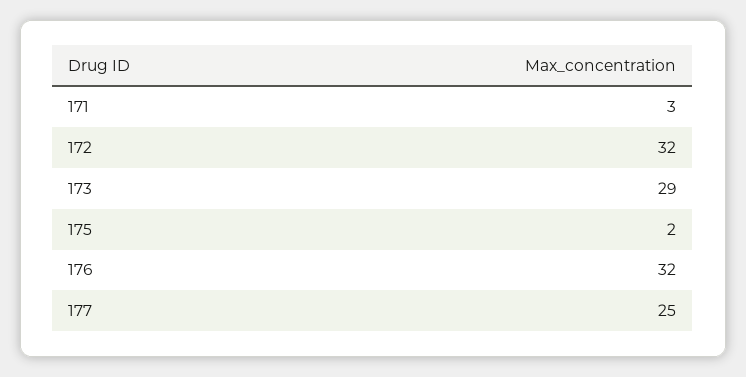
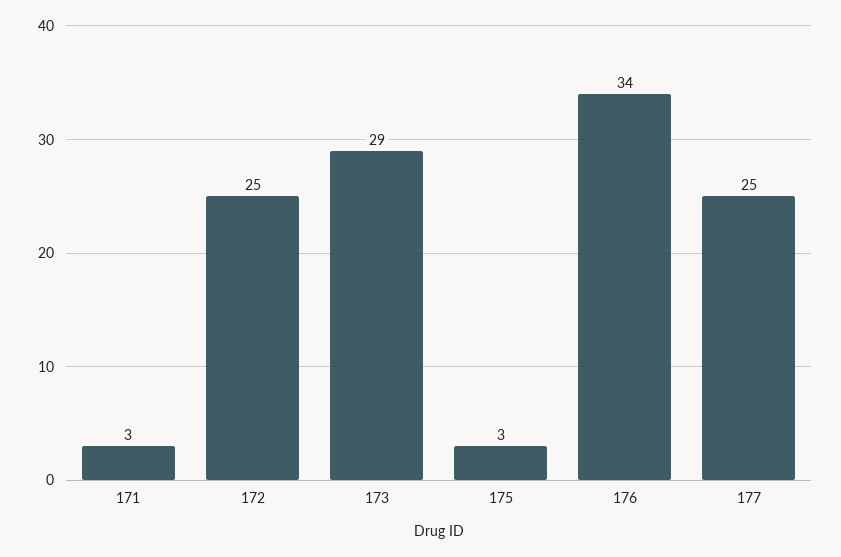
  {
    "171": 3,
-   "172": 32,
+   "172": 25,
    "173": 29,
-   "175": 2,
+   "175": 3,
-   "176": 32,
+   "176": 34,
    "177": 25
  }

